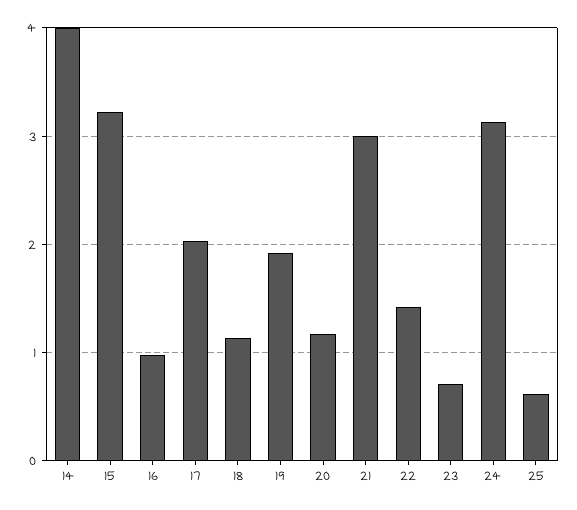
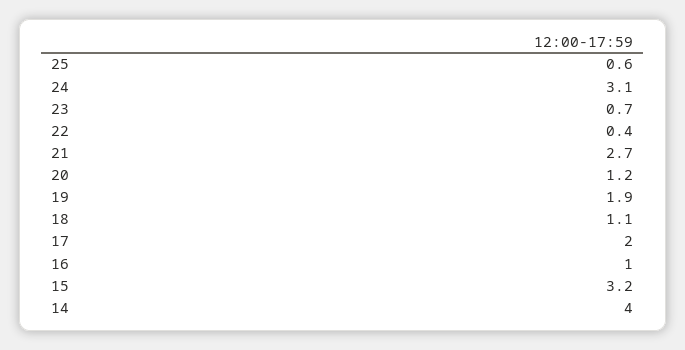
  {
    "14": 4,
    "15": 3.2,
    "16": 1,
    "17": 2,
    "18": 1.1,
    "19": 1.9,
    "20": 1.2,
-   "21": 3,
+   "21": 2.7,
-   "22": 1.4,
+   "22": 0.4,
    "23": 0.7,
    "24": 3.1,
    "25": 0.6
  }

